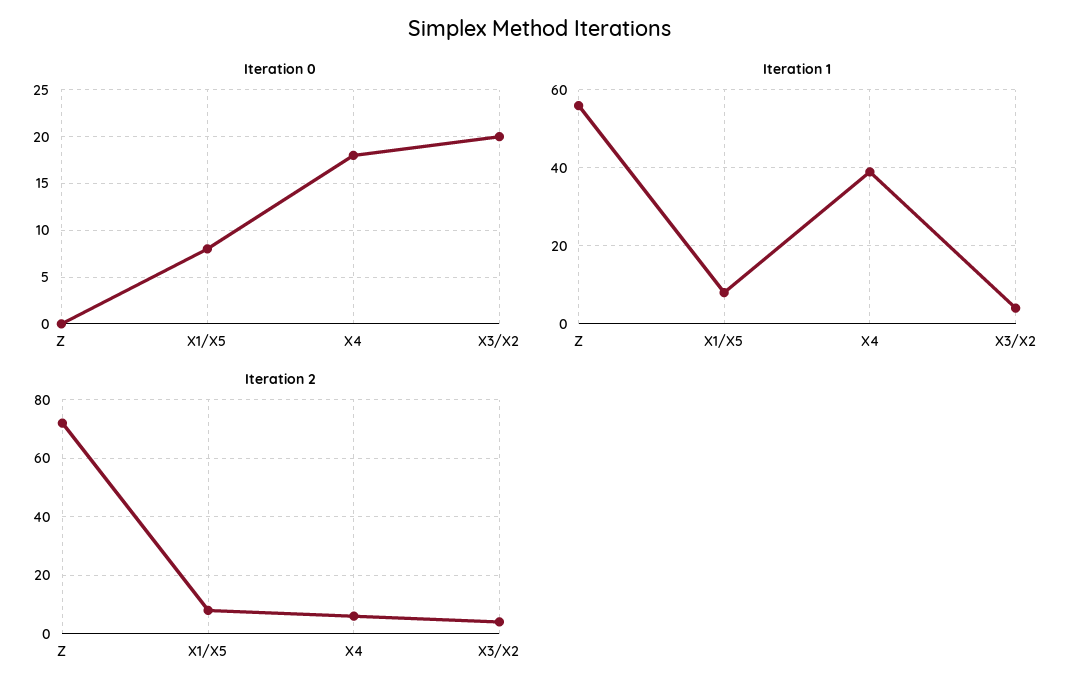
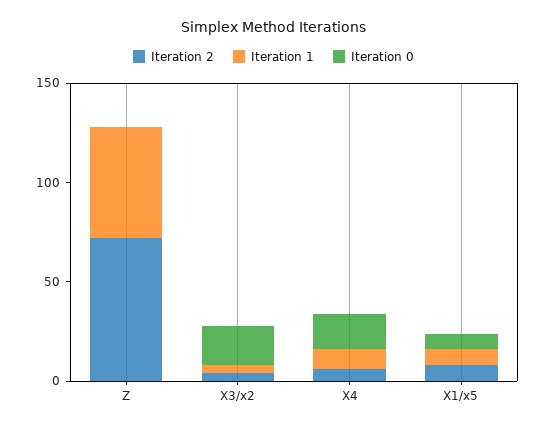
  {
    "Iteration 0": {
      "Z": 0,
      "X1/X5": 8,
      "X4": 18,
      "X3/X2": 20
    },
    "Iteration 1": {
      "Z": 55,
      "X1/X5": 10,
-     "X4": 40,
+     "X4": 10,
      "X3/X2": 5
    },
    "Iteration 2": {
      "Z": 70,
      "X1/X5": 10,
      "X4": 5,
      "X3/X2": 5
    }
  }

